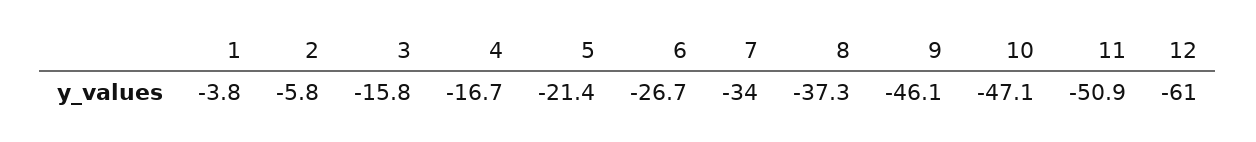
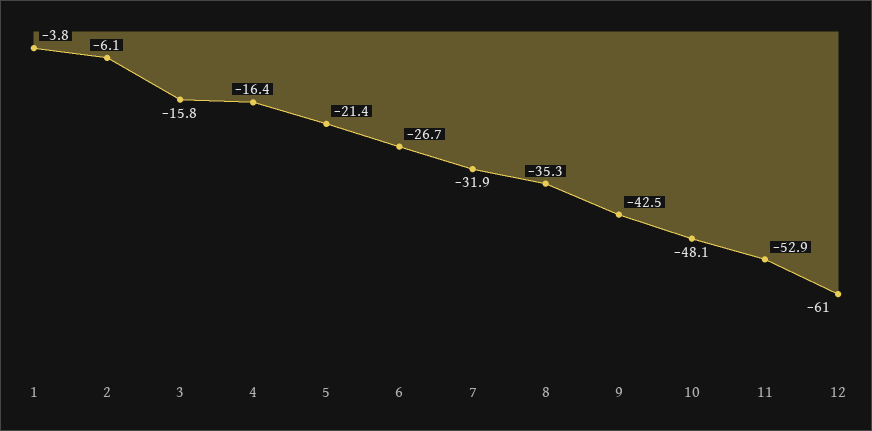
  {
    "1": -3.8,
-   "2": -5.8,
+   "2": -6.1,
    "3": -15.8,
-   "4": -16.7,
+   "4": -16.4,
    "5": -21.4,
    "6": -26.7,
-   "7": -34,
+   "7": -31.9,
-   "8": -37.3,
+   "8": -35.3,
-   "9": -46.1,
+   "9": -42.5,
-   "10": -47.1,
+   "10": -48.1,
-   "11": -50.9,
+   "11": -52.9,
    "12": -61
  }

